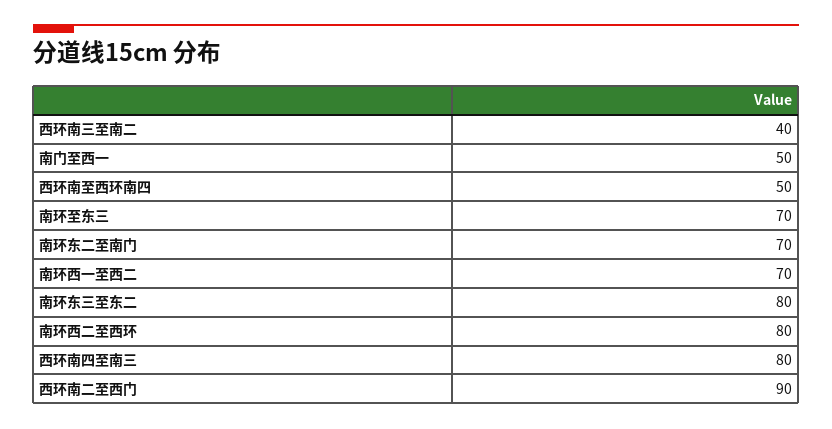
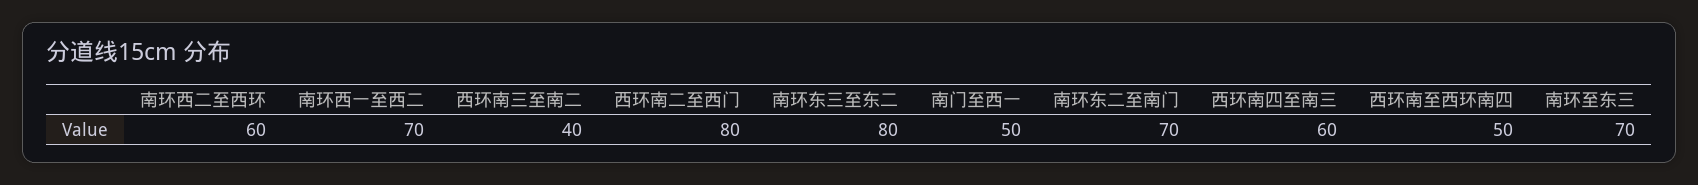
  {
    "西环南三至南二": 40,
    "南门至西一": 50,
    "西环南至西环南四": 50,
    "南环至东三": 70,
    "南环东二至南门": 70,
    "南环西一至西二": 70,
    "南环东三至东二": 80,
-   "南环西二至西环": 80,
+   "南环西二至西环": 60,
-   "西环南四至南三": 80,
+   "西环南四至南三": 60,
-   "西环南二至西门": 90
+   "西环南二至西门": 80
  }

